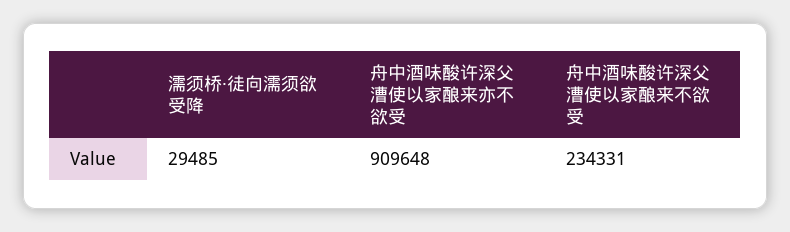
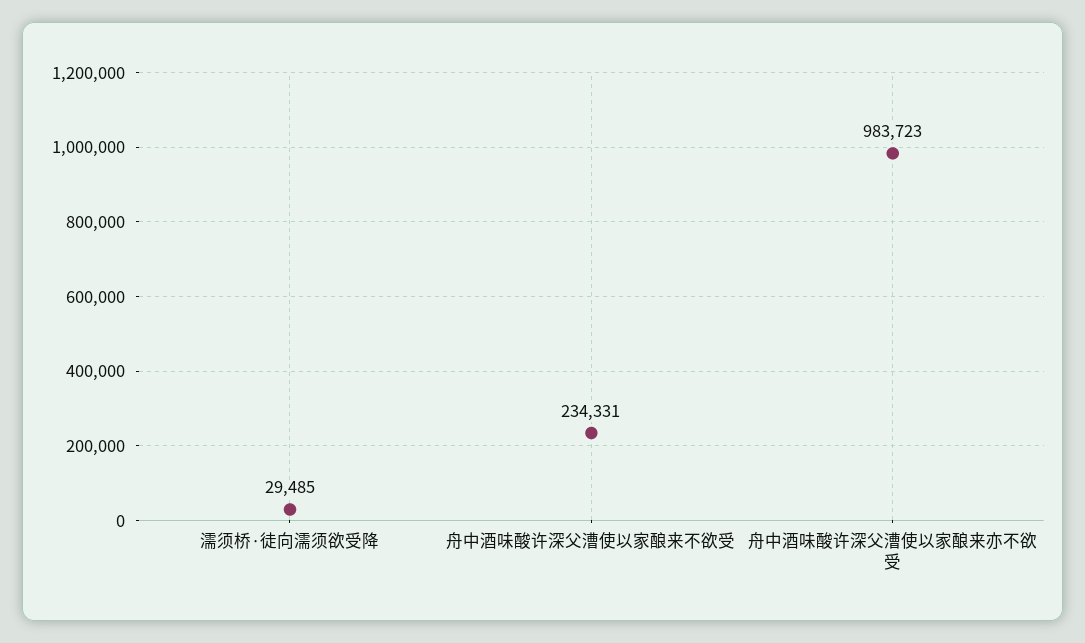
  {
    "濡须桥·徒向濡须欲受降": 29485,
-   "舟中酒味酸许深父漕使以家酿来亦不欲受": 909648,
+   "舟中酒味酸许深父漕使以家酿来亦不欲受": 983723,
    "舟中酒味酸许深父漕使以家酿来不欲受": 234331
  }

